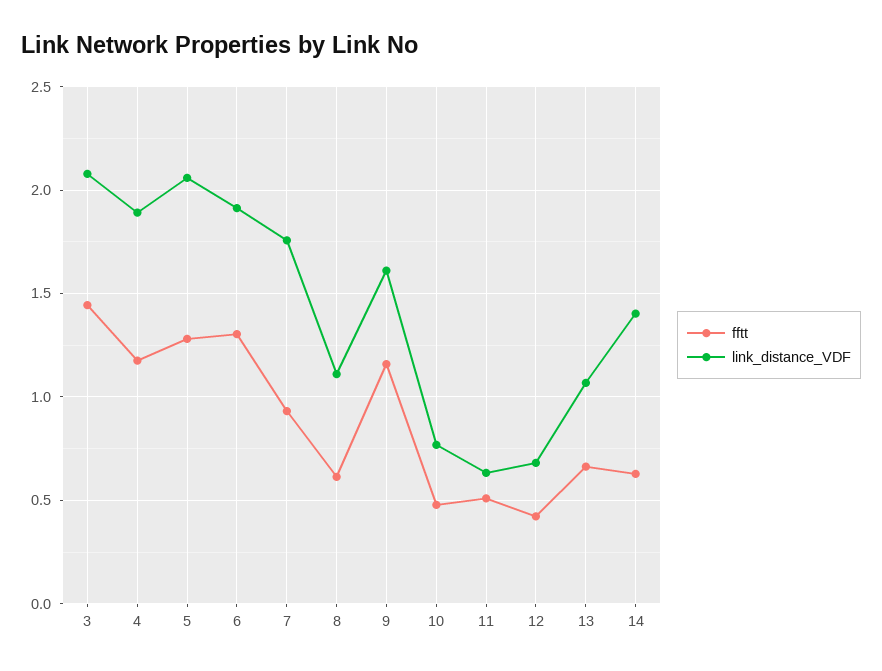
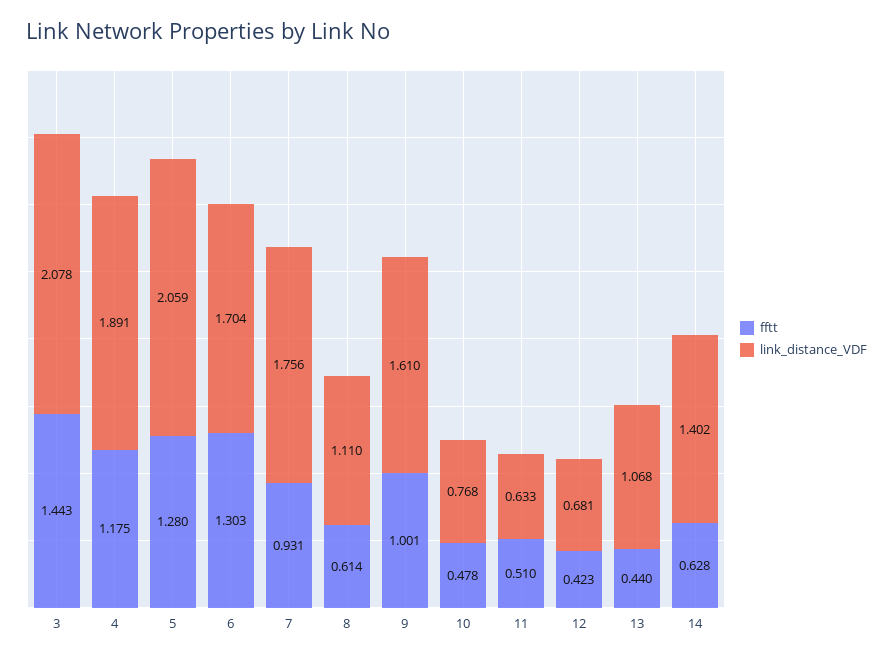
  {
    "fftt": {
      "3": 1.443,
      "4": 1.175,
      "5": 1.28,
      "6": 1.303,
      "7": 0.931,
      "8": 0.614,
-     "9": 1.15,
+     "9": 1.001,
      "10": 0.478,
      "11": 0.51,
      "12": 0.423,
-     "13": 0.65,
+     "13": 0.44,
      "14": 0.628
    },
    "link_distance_VDF": {
      "3": 2.078,
      "4": 1.891,
      "5": 2.059,
-     "6": 1.9,
+     "6": 1.704,
      "7": 1.756,
      "8": 1.11,
      "9": 1.61,
      "10": 0.768,
      "11": 0.633,
      "12": 0.681,
      "13": 1.068,
      "14": 1.402
    }
  }

